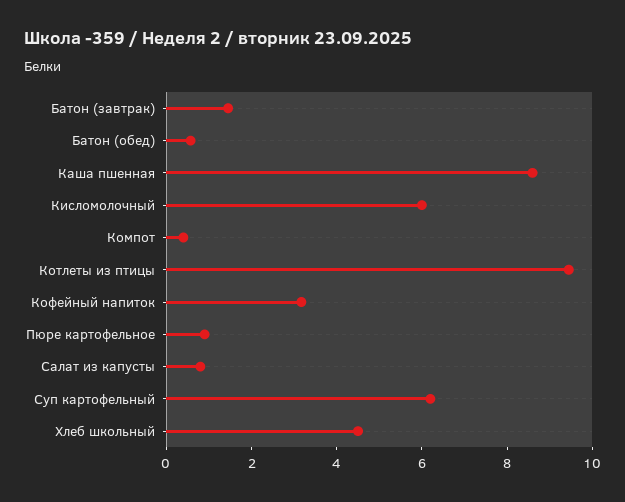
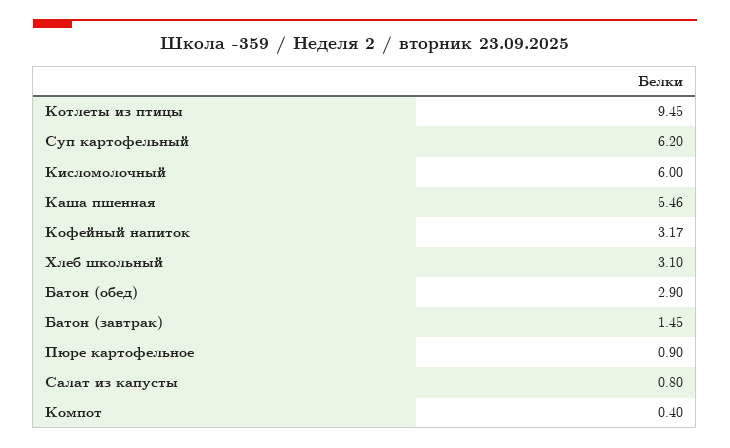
  {
    "Батон (завтрак)": 1.45,
-   "Батон (обед)": 0.5,
+   "Батон (обед)": 2.9,
-   "Каша пшенная": 8.5,
+   "Каша пшенная": 5.46,
    "Кисломолочный": 6,
    "Компот": 0.4,
    "Котлеты из птицы": 9.45,
    "Кофейный напиток": 3.17,
    "Пюре картофельное": 0.9,
    "Салат из капусты": 0.8,
    "Суп картофельный": 6.2,
-   "Хлеб школьный": 4.5
+   "Хлеб школьный": 3.1
  }

